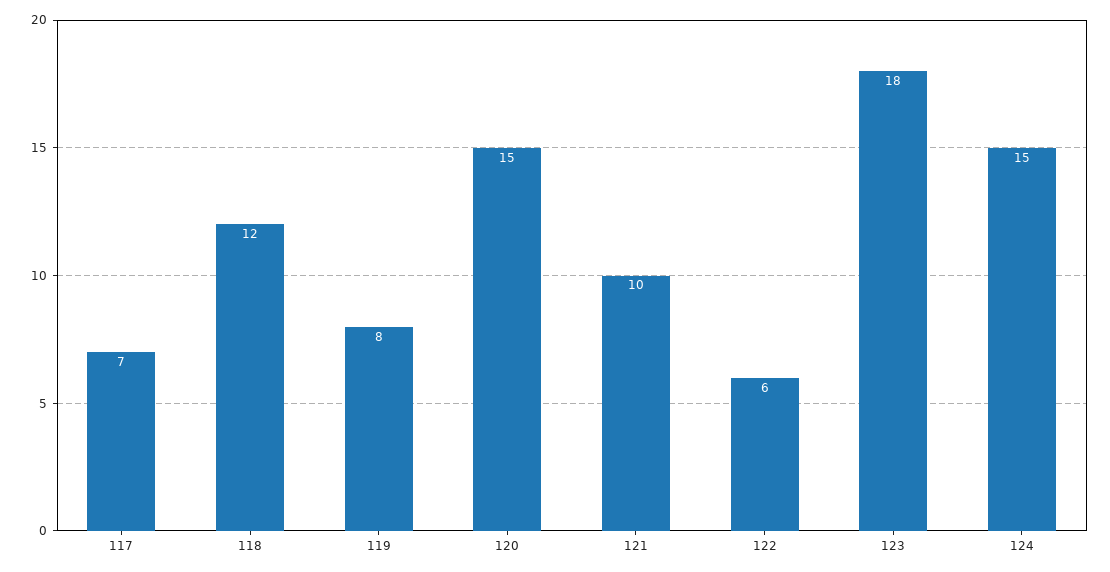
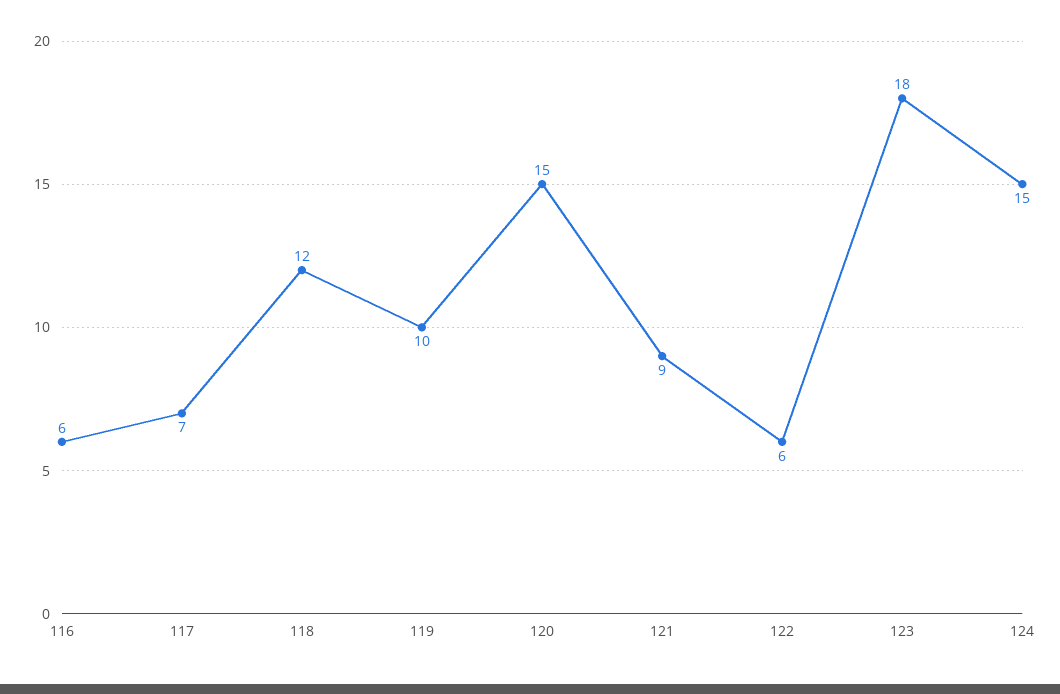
  {
    "117": 7,
    "118": 12,
-   "119": 8,
+   "119": 10,
    "120": 15,
-   "121": 10,
+   "121": 9,
    "122": 6,
    "123": 18,
-   "124": 15
+   "124": 15,
+   "116": 6
  }

